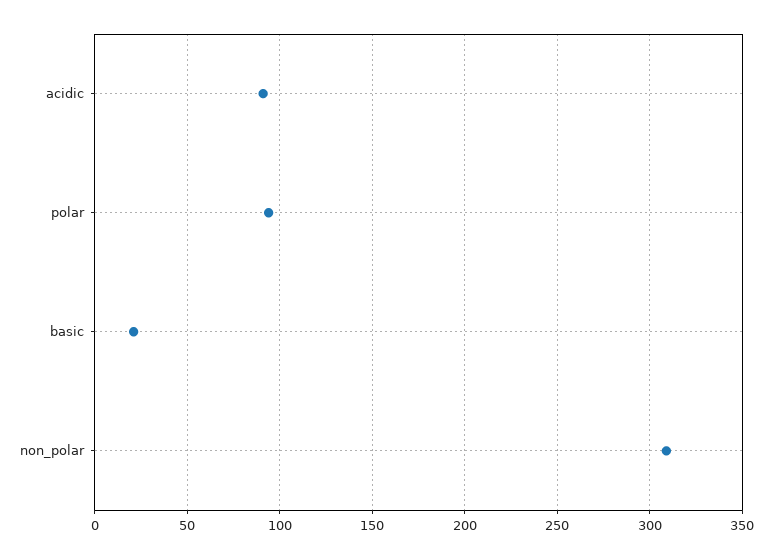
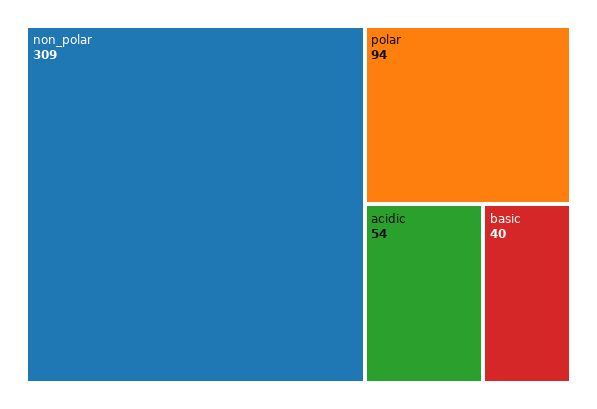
  {
-   "acidic": 90,
+   "acidic": 54,
    "polar": 94,
-   "basic": 20,
+   "basic": 40,
    "non_polar": 309
  }

